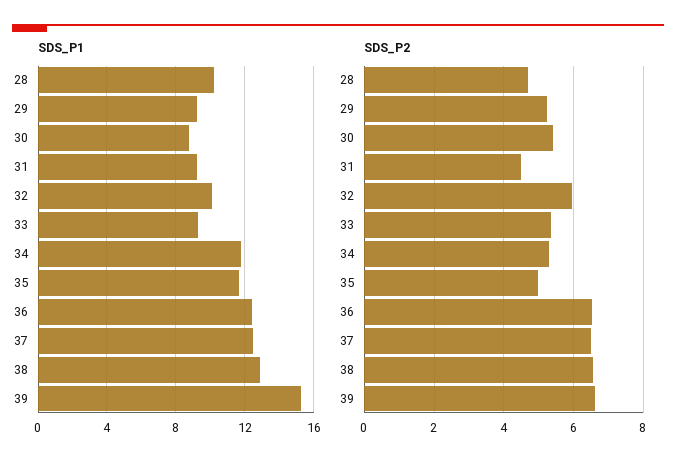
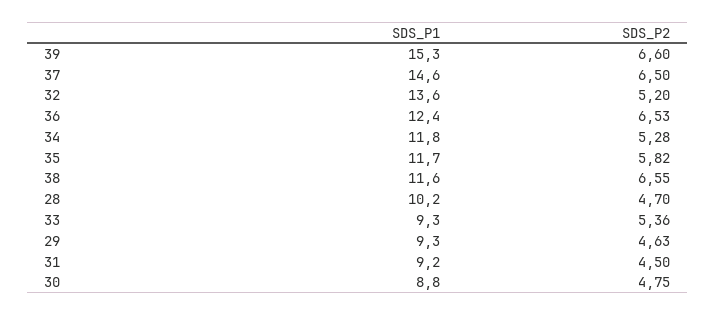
  {
    "SDS_P1": {
      "28": 10.2,
      "29": 9.3,
      "30": 8.8,
      "31": 9.2,
-     "32": 10,
+     "32": 13.6,
      "33": 9.3,
      "34": 11.8,
      "35": 11.7,
      "36": 12.4,
-     "37": 12.5,
+     "37": 14.6,
-     "38": 13,
+     "38": 11.6,
      "39": 15.3
    },
    "SDS_P2": {
      "28": 4.7,
-     "29": 5.2,
+     "29": 4.63,
-     "30": 5.4,
+     "30": 4.75,
      "31": 4.5,
-     "32": 6,
+     "32": 5.2,
      "33": 5.36,
      "34": 5.28,
-     "35": 5,
+     "35": 5.82,
      "36": 6.53,
      "37": 6.5,
      "38": 6.55,
      "39": 6.6
    }
  }

